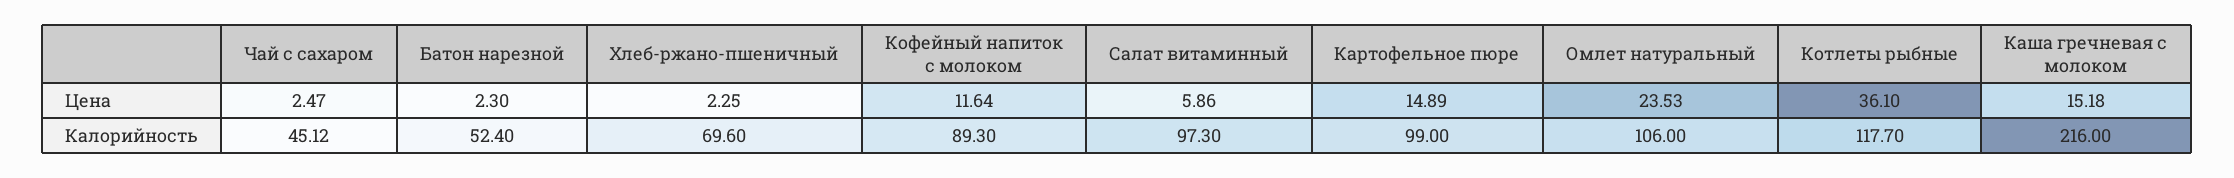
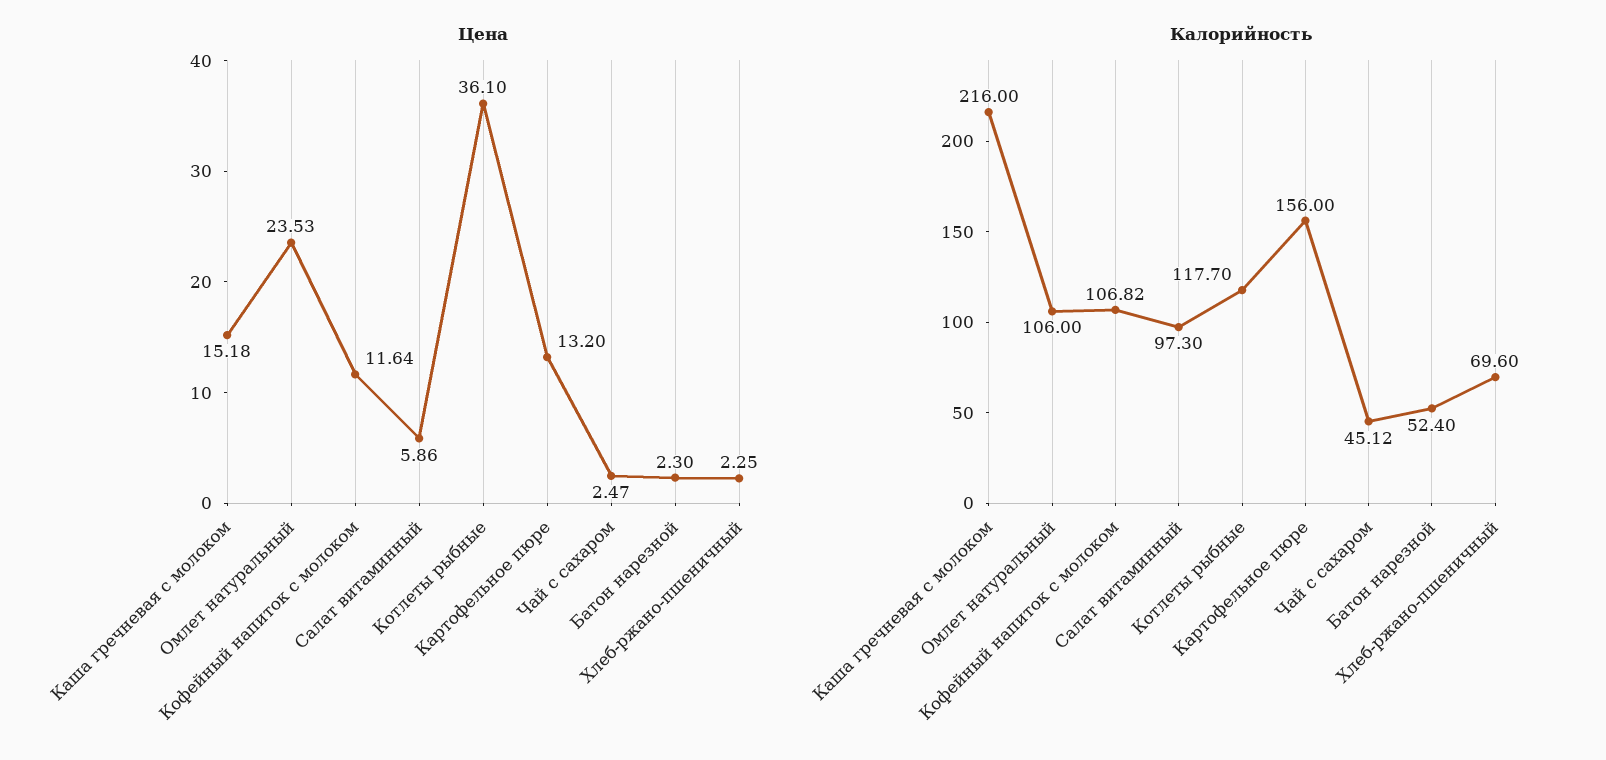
  {
    "Цена": {
      "Чай с сахаром": 2.47,
      "Батон нарезной": 2.3,
      "Хлеб-ржано-пшеничный": 2.25,
      "Кофейный напиток с молоком": 11.64,
      "Салат витаминный": 5.86,
-     "Картофельное пюре": 14.89,
+     "Картофельное пюре": 13.2,
      "Омлет натуральный": 23.53,
      "Котлеты рыбные": 36.1,
      "Каша гречневая с молоком": 15.18
    },
    "Калорийность": {
      "Чай с сахаром": 45.12,
      "Батон нарезной": 52.4,
      "Хлеб-ржано-пшеничный": 69.6,
-     "Кофейный напиток с молоком": 89.3,
+     "Кофейный напиток с молоком": 106.82,
      "Салат витаминный": 97.3,
-     "Картофельное пюре": 99,
+     "Картофельное пюре": 156,
      "Омлет натуральный": 106,
      "Котлеты рыбные": 117.7,
      "Каша гречневая с молоком": 216
    }
  }

